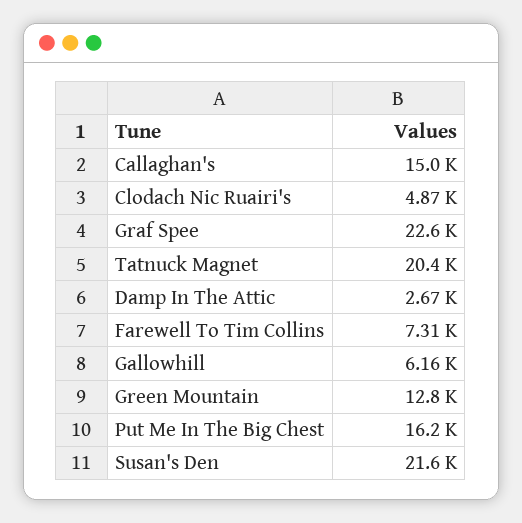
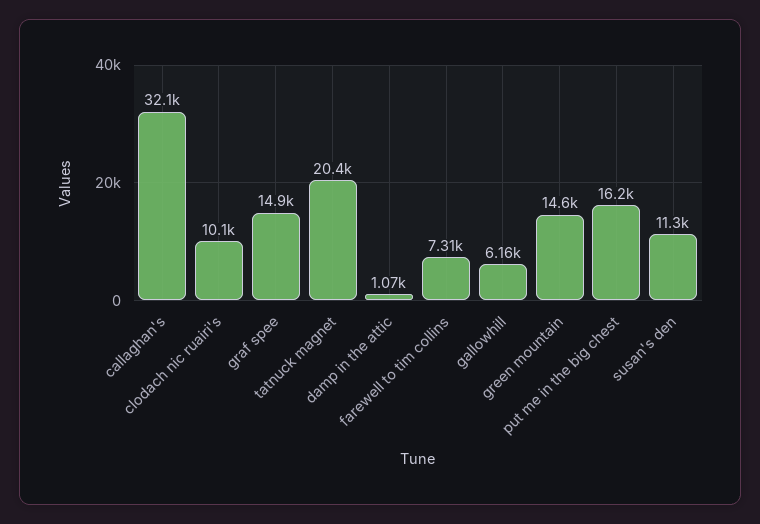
  {
-   "Callaghan's": 15000,
+   "Callaghan's": 32100,
-   "Clodach Nic Ruairi's": 4870,
+   "Clodach Nic Ruairi's": 10100,
-   "Graf Spee": 22600,
+   "Graf Spee": 14900,
    "Tatnuck Magnet": 20400,
-   "Damp In The Attic": 2670,
+   "Damp In The Attic": 1070,
    "Farewell To Tim Collins": 7310,
    "Gallowhill": 6160,
-   "Green Mountain": 12800,
+   "Green Mountain": 14600,
    "Put Me In The Big Chest": 16200,
-   "Susan's Den": 21600
+   "Susan's Den": 11300
  }

